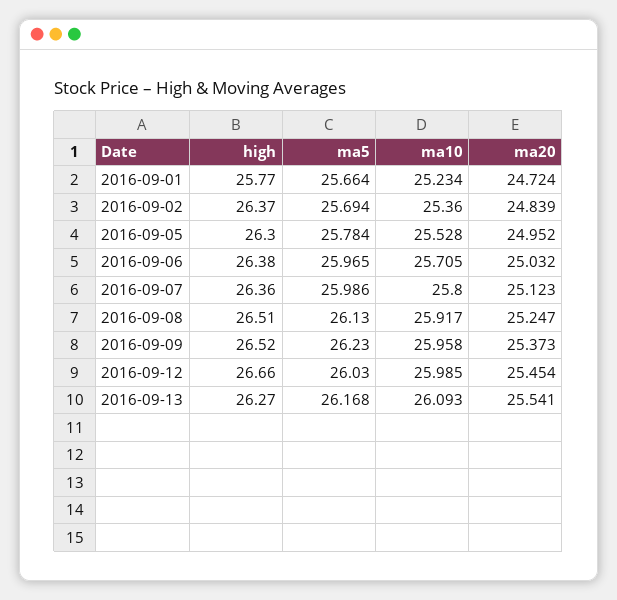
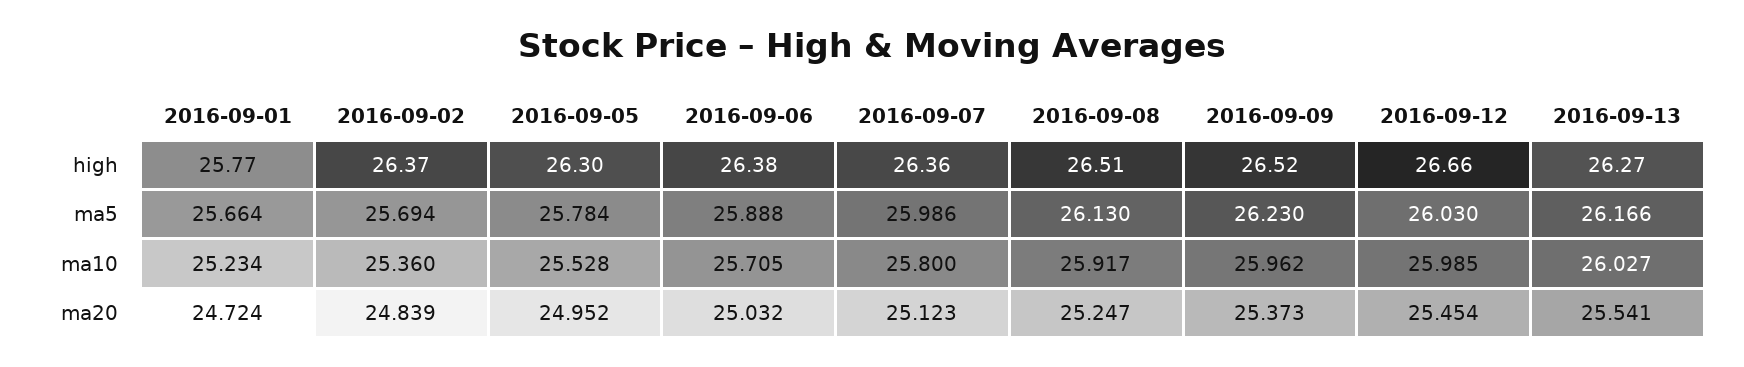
  {
    "high": {
      "2016-09-01": 25.77,
      "2016-09-02": 26.37,
      "2016-09-05": 26.3,
      "2016-09-06": 26.38,
      "2016-09-07": 26.36,
      "2016-09-08": 26.51,
      "2016-09-09": 26.52,
      "2016-09-12": 26.66,
      "2016-09-13": 26.27
    },
    "ma5": {
      "2016-09-01": 25.664,
      "2016-09-02": 25.694,
      "2016-09-05": 25.784,
-     "2016-09-06": 25.965,
+     "2016-09-06": 25.888,
      "2016-09-07": 25.986,
      "2016-09-08": 26.13,
      "2016-09-09": 26.23,
      "2016-09-12": 26.03,
-     "2016-09-13": 26.168
+     "2016-09-13": 26.166
    },
    "ma10": {
      "2016-09-01": 25.234,
      "2016-09-02": 25.36,
      "2016-09-05": 25.528,
      "2016-09-06": 25.705,
      "2016-09-07": 25.8,
      "2016-09-08": 25.917,
-     "2016-09-09": 25.958,
+     "2016-09-09": 25.962,
      "2016-09-12": 25.985,
-     "2016-09-13": 26.093
+     "2016-09-13": 26.027
    },
    "ma20": {
      "2016-09-01": 24.724,
      "2016-09-02": 24.839,
      "2016-09-05": 24.952,
      "2016-09-06": 25.032,
      "2016-09-07": 25.123,
      "2016-09-08": 25.247,
      "2016-09-09": 25.373,
      "2016-09-12": 25.454,
      "2016-09-13": 25.541
    }
  }

